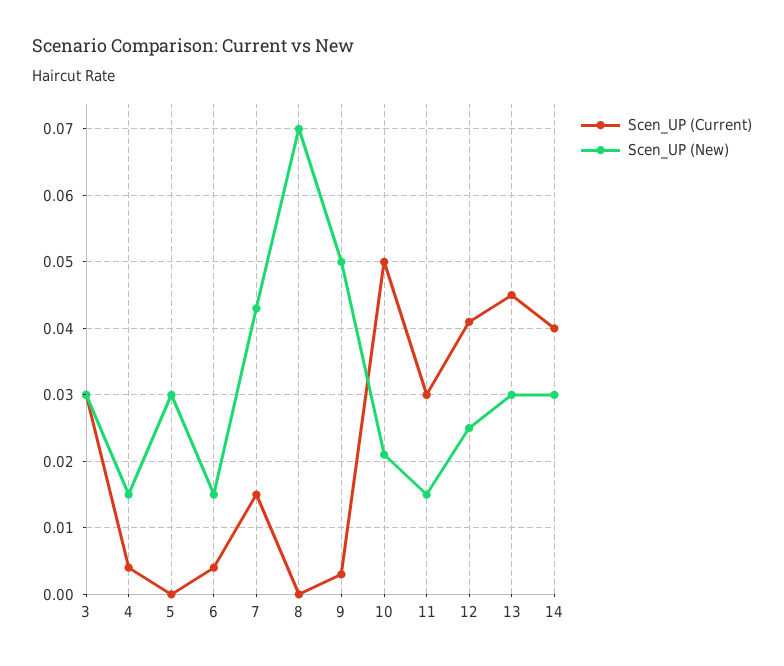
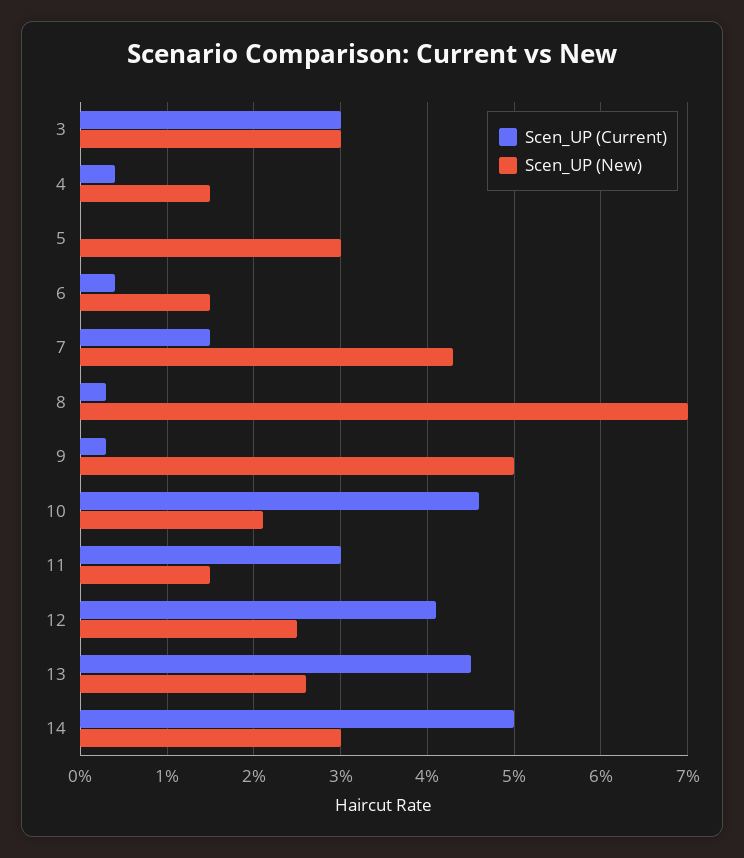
  {
    "Scen_UP (Current)": {
      "3": 0.03,
      "4": 0.004,
      "5": 0,
      "6": 0.004,
      "7": 0.015,
-     "8": 0,
+     "8": 0.003,
      "9": 0.003,
-     "10": 0.05,
+     "10": 0.046,
      "11": 0.03,
      "12": 0.041,
      "13": 0.045,
-     "14": 0.04
+     "14": 0.05
    },
    "Scen_UP (New)": {
      "3": 0.03,
      "4": 0.015,
      "5": 0.03,
      "6": 0.015,
      "7": 0.043,
      "8": 0.07,
      "9": 0.05,
      "10": 0.021,
      "11": 0.015,
      "12": 0.025,
-     "13": 0.03,
+     "13": 0.026,
      "14": 0.03
    }
  }

